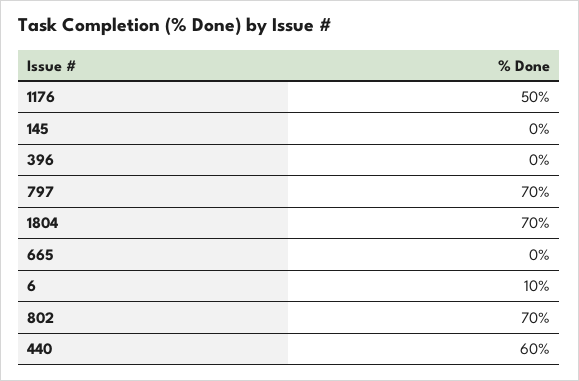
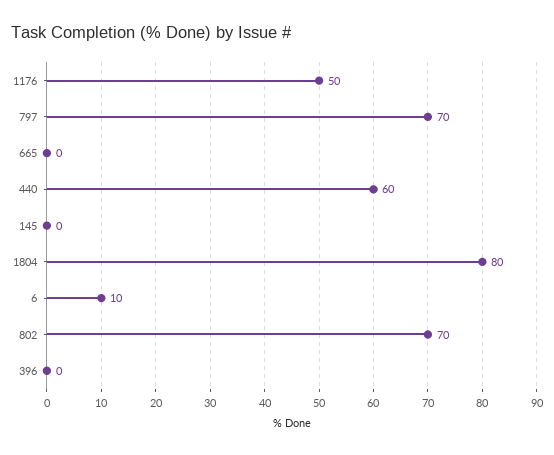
  {
    "1176": 50,
    "145": 0,
    "396": 0,
    "797": 70,
-   "1804": 70,
+   "1804": 80,
    "665": 0,
    "6": 10,
    "802": 70,
    "440": 60
  }

